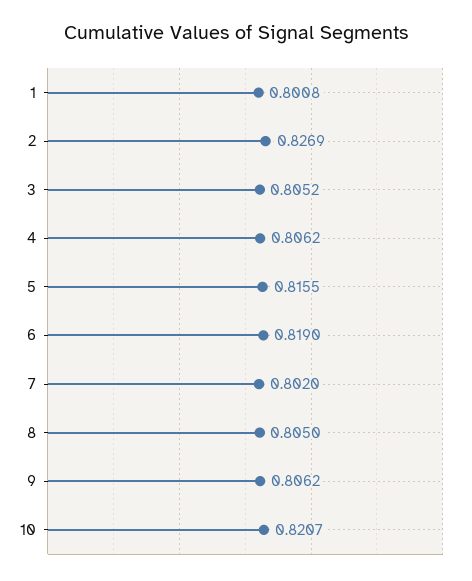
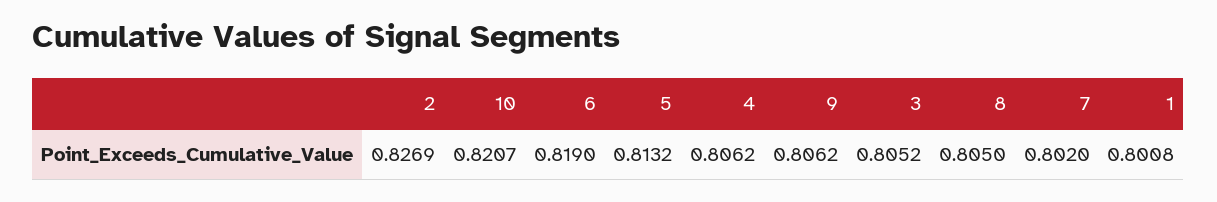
  {
    "1": 0.8008,
    "2": 0.8269,
    "3": 0.8052,
    "4": 0.8062,
-   "5": 0.8155,
+   "5": 0.8132,
    "6": 0.819,
    "7": 0.802,
    "8": 0.805,
    "9": 0.8062,
    "10": 0.8207
  }

